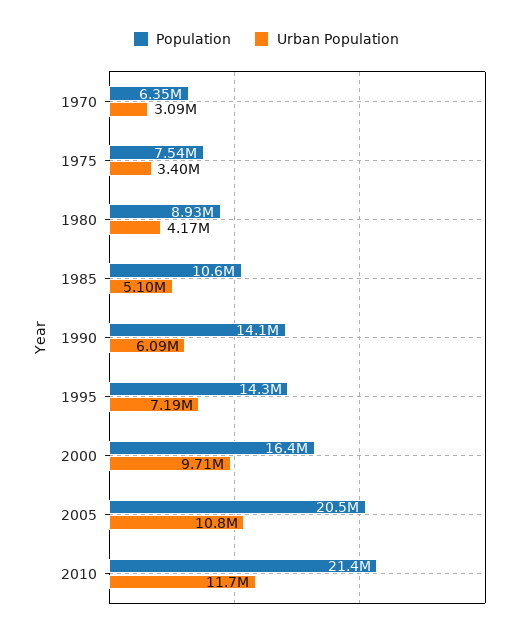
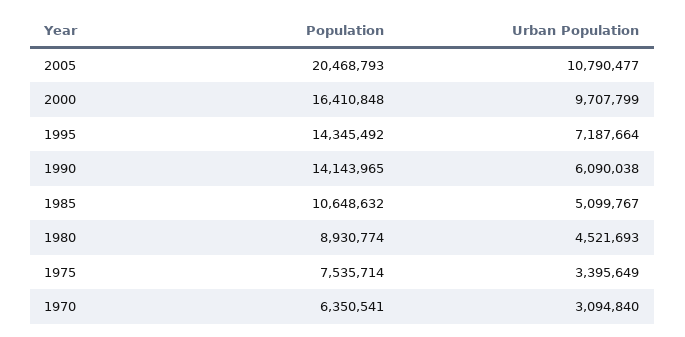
  {
    "Population": {
      "1970": 6350541,
      "1975": 7535714,
      "1980": 8930774,
      "1985": 10648632,
      "1990": 14143965,
      "1995": 14345492,
      "2000": 16410848,
-     "2005": 20468793,
+     "2005": 20468793
-     "2010": 21400000
    },
    "Urban Population": {
      "1970": 3094840,
      "1975": 3395649,
-     "1980": 4170000,
+     "1980": 4521693,
      "1985": 5099767,
      "1990": 6090038,
      "1995": 7187664,
      "2000": 9707799,
-     "2005": 10790477,
+     "2005": 10790477
-     "2010": 11700000
    }
  }

